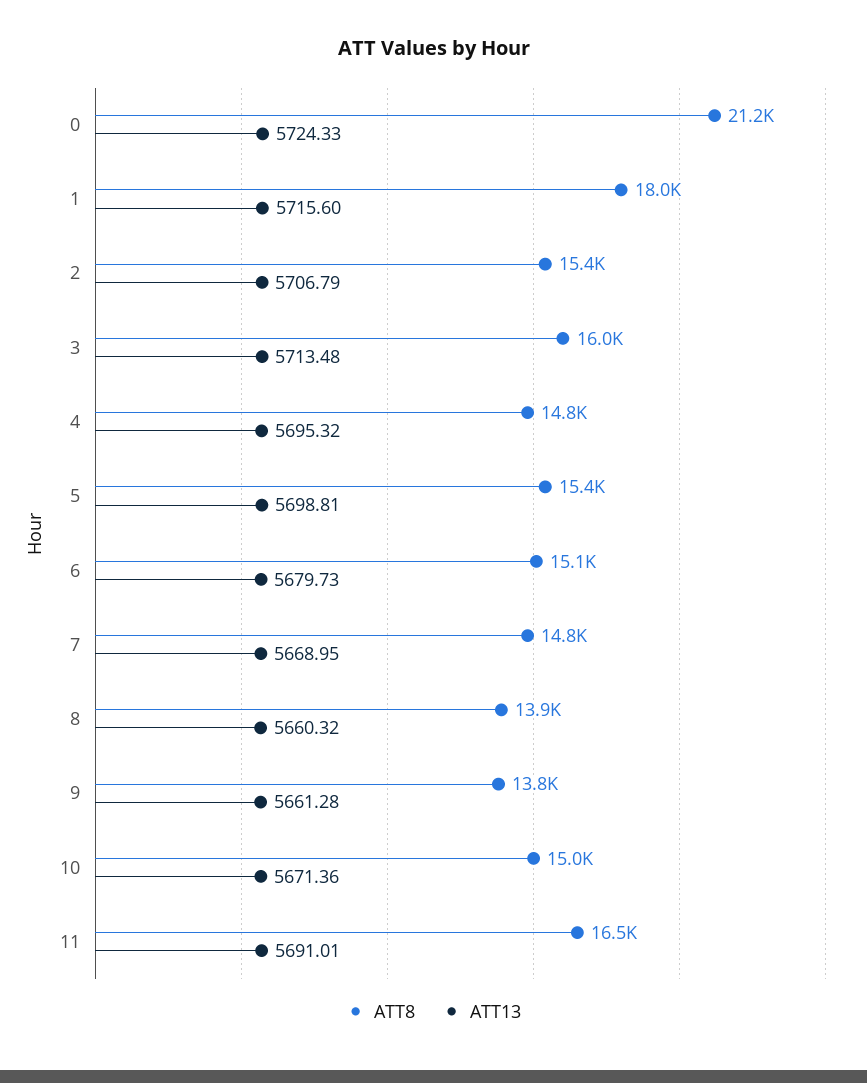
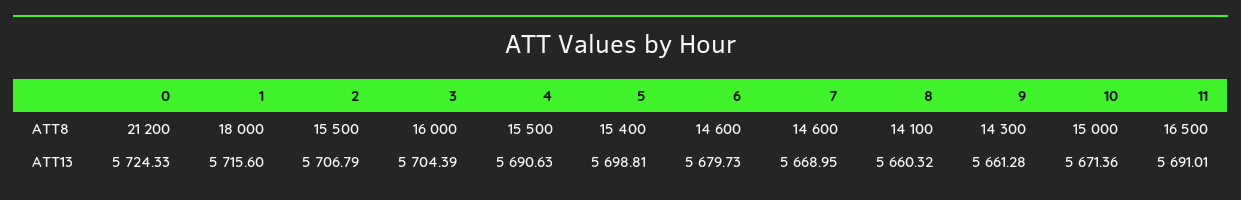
  {
    "ATT8": {
      "0": 21200,
      "1": 18000,
-     "2": 15400,
+     "2": 15500,
      "3": 16000,
-     "4": 14800,
+     "4": 15500,
      "5": 15400,
-     "6": 15100,
+     "6": 14600,
-     "7": 14800,
+     "7": 14600,
-     "8": 13900,
+     "8": 14100,
-     "9": 13800,
+     "9": 14300,
      "10": 15000,
      "11": 16500
    },
    "ATT13": {
      "0": 5724.33,
      "1": 5715.6,
      "2": 5706.79,
-     "3": 5713.48,
+     "3": 5704.39,
-     "4": 5695.32,
+     "4": 5690.63,
      "5": 5698.81,
      "6": 5679.73,
      "7": 5668.95,
      "8": 5660.32,
      "9": 5661.28,
      "10": 5671.36,
      "11": 5691.01
    }
  }

